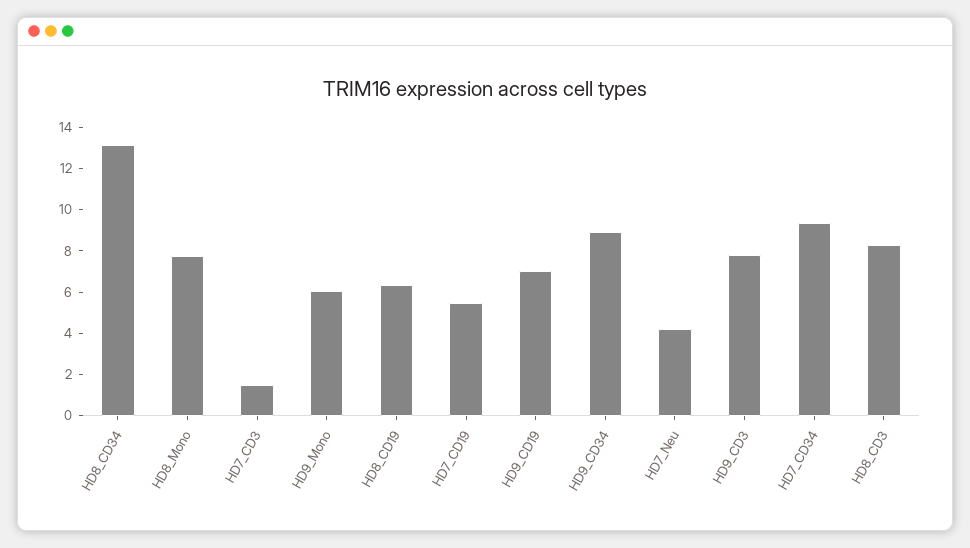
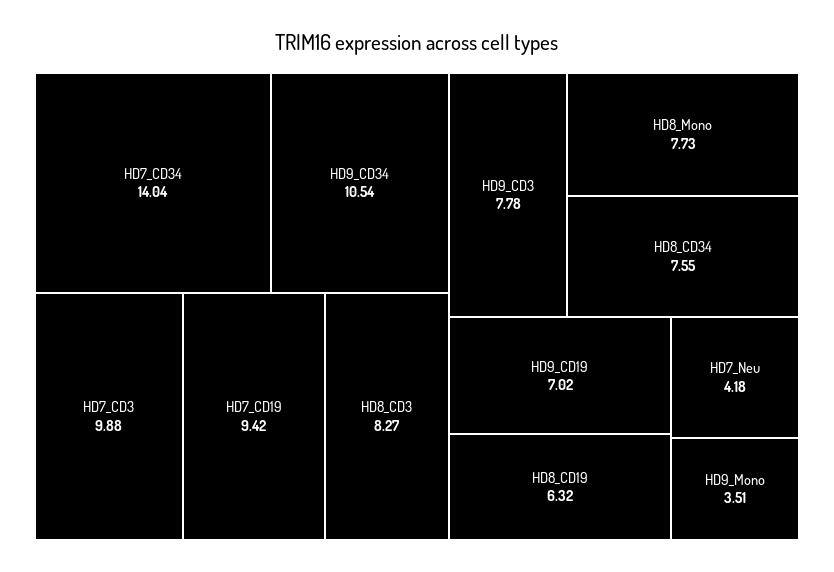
  {
-   "HD8_CD34": 13,
+   "HD8_CD34": 7.55,
    "HD8_Mono": 7.73,
-   "HD7_CD3": 1.5,
+   "HD7_CD3": 9.88,
-   "HD9_Mono": 6,
+   "HD9_Mono": 3.51,
    "HD8_CD19": 6.32,
-   "HD7_CD19": 5.5,
+   "HD7_CD19": 9.42,
    "HD9_CD19": 7.02,
-   "HD9_CD34": 9,
+   "HD9_CD34": 10.54,
    "HD7_Neu": 4.18,
    "HD9_CD3": 7.78,
-   "HD7_CD34": 9.5,
+   "HD7_CD34": 14.04,
    "HD8_CD3": 8.27
  }

